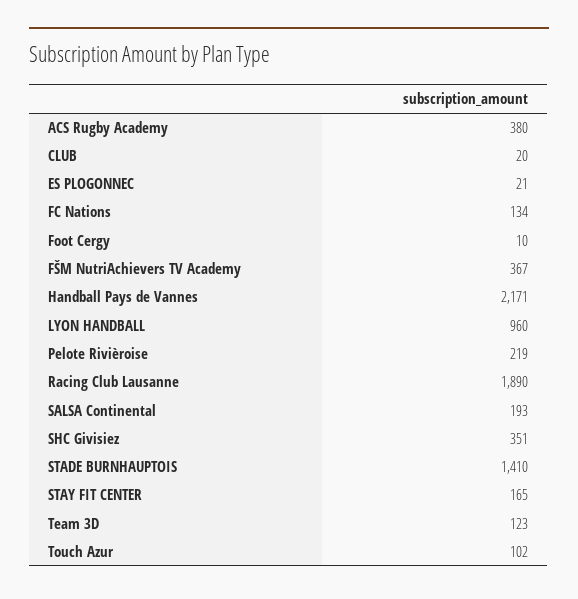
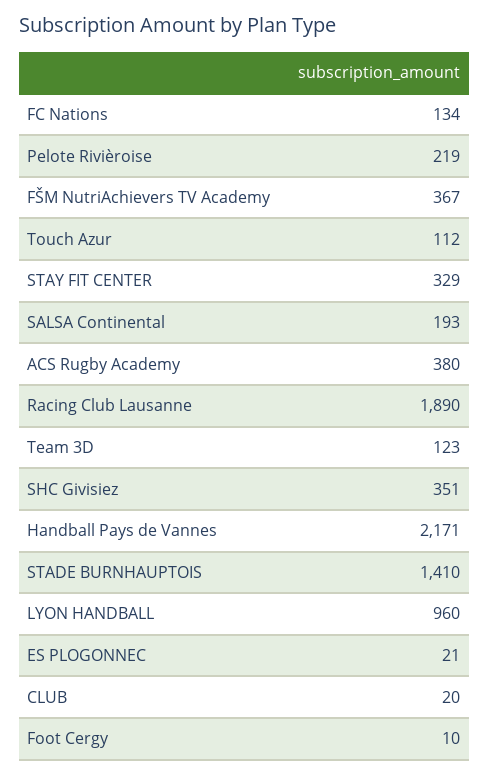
  {
    "ACS Rugby Academy": 380,
    "CLUB": 20,
    "ES PLOGONNEC": 21,
    "FC Nations": 134,
    "Foot Cergy": 10,
    "FŠM NutriAchievers TV Academy": 367,
    "Handball Pays de Vannes": 2171,
    "LYON HANDBALL": 960,
    "Pelote Rivièroise": 219,
    "Racing Club Lausanne": 1890,
    "SALSA Continental": 193,
    "SHC Givisiez": 351,
    "STADE BURNHAUPTOIS": 1410,
-   "STAY FIT CENTER": 165,
+   "STAY FIT CENTER": 329,
    "Team 3D": 123,
-   "Touch Azur": 102
+   "Touch Azur": 112
  }

